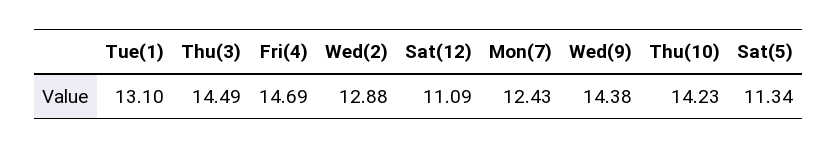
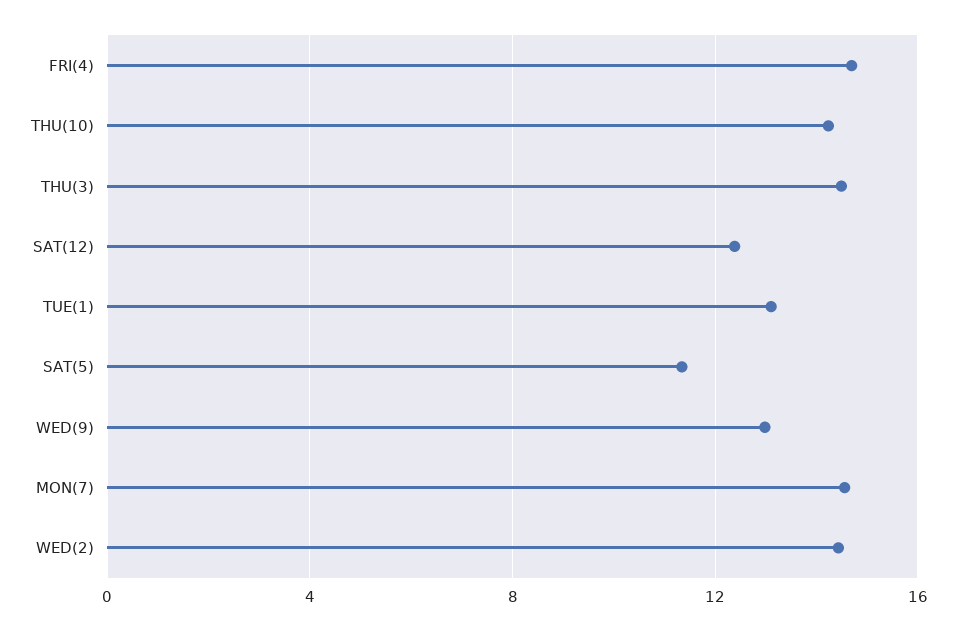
  {
    "Tue(1)": 13.1,
    "Thu(3)": 14.49,
    "Fri(4)": 14.69,
-   "Wed(2)": 12.88,
+   "Wed(2)": 14.5,
-   "Sat(12)": 11.09,
+   "Sat(12)": 12.5,
-   "Mon(7)": 12.43,
+   "Mon(7)": 14.5,
-   "Wed(9)": 14.38,
+   "Wed(9)": 13,
    "Thu(10)": 14.23,
    "Sat(5)": 11.34
  }

